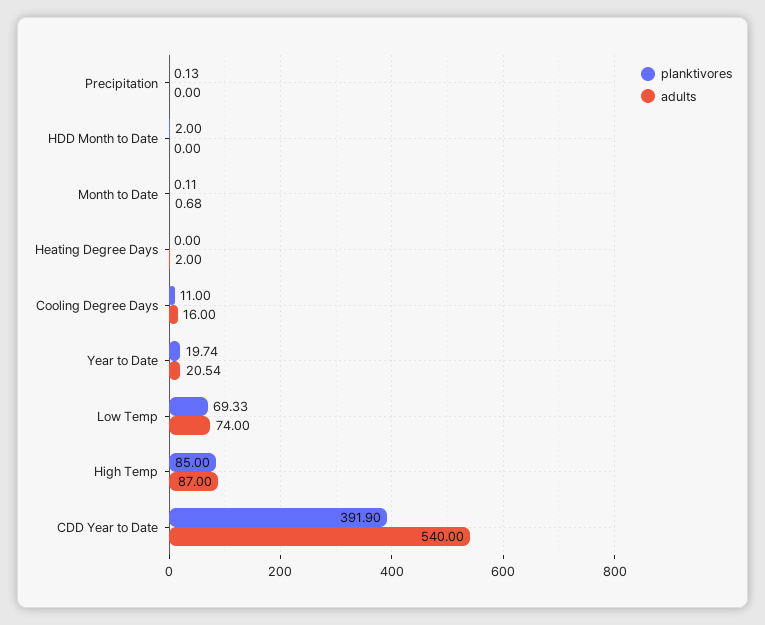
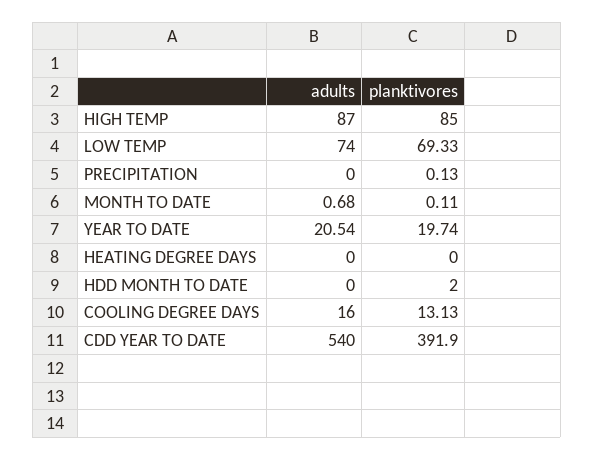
  {
    "planktivores": {
      "Precipitation": 0.13,
      "HDD Month to Date": 2,
      "Month to Date": 0.11,
      "Heating Degree Days": 0,
-     "Cooling Degree Days": 11,
+     "Cooling Degree Days": 13.13,
      "Year to Date": 19.74,
      "Low Temp": 69.33,
      "High Temp": 85,
      "CDD Year to Date": 391.9
    },
    "adults": {
      "Precipitation": 0,
      "HDD Month to Date": 0,
      "Month to Date": 0.68,
-     "Heating Degree Days": 2,
+     "Heating Degree Days": 0,
      "Cooling Degree Days": 16,
      "Year to Date": 20.54,
      "Low Temp": 74,
      "High Temp": 87,
      "CDD Year to Date": 540
    }
  }

